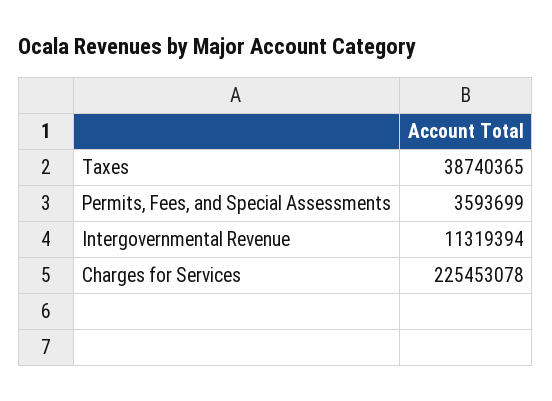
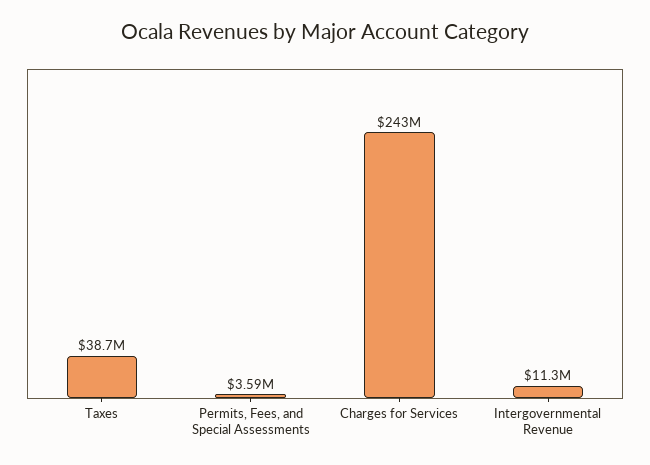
  {
    "Taxes": 38740365,
    "Permits, Fees, and Special Assessments": 3593699,
    "Intergovernmental Revenue": 11319394,
-   "Charges for Services": 225453078
+   "Charges for Services": 243000000
  }

